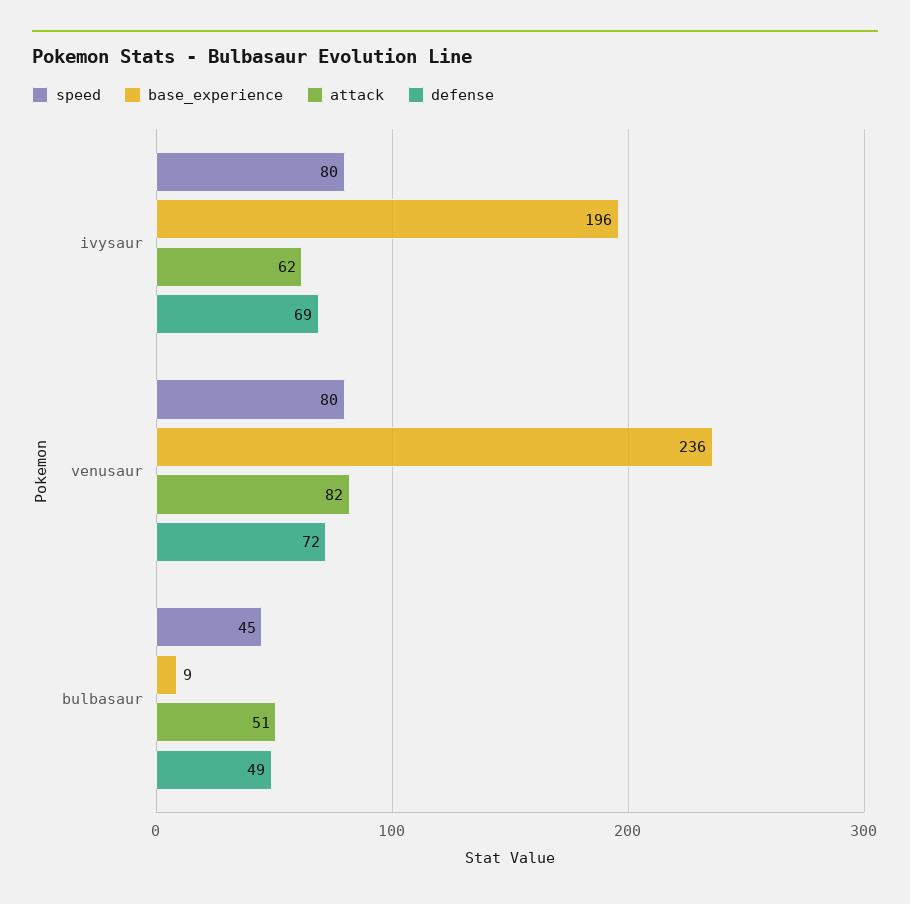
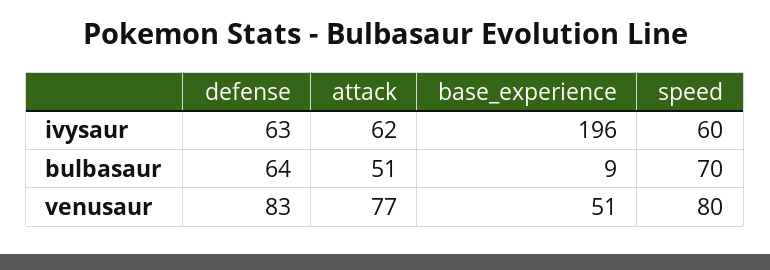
  {
    "speed": {
-     "ivysaur": 80,
+     "ivysaur": 60,
      "venusaur": 80,
-     "bulbasaur": 45
+     "bulbasaur": 70
    },
    "base_experience": {
      "ivysaur": 196,
-     "venusaur": 236,
+     "venusaur": 51,
      "bulbasaur": 9
    },
    "attack": {
      "ivysaur": 62,
-     "venusaur": 82,
+     "venusaur": 77,
      "bulbasaur": 51
    },
    "defense": {
-     "ivysaur": 69,
+     "ivysaur": 63,
-     "venusaur": 72,
+     "venusaur": 83,
-     "bulbasaur": 49
+     "bulbasaur": 64
    }
  }

